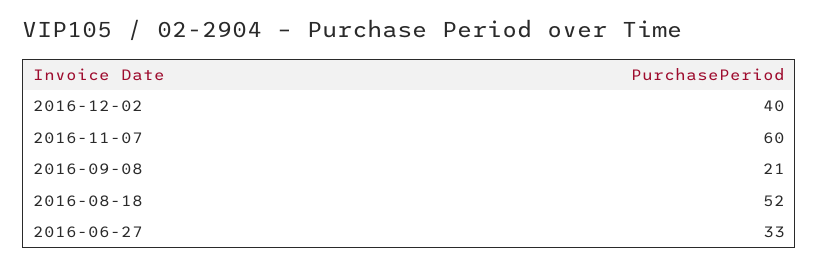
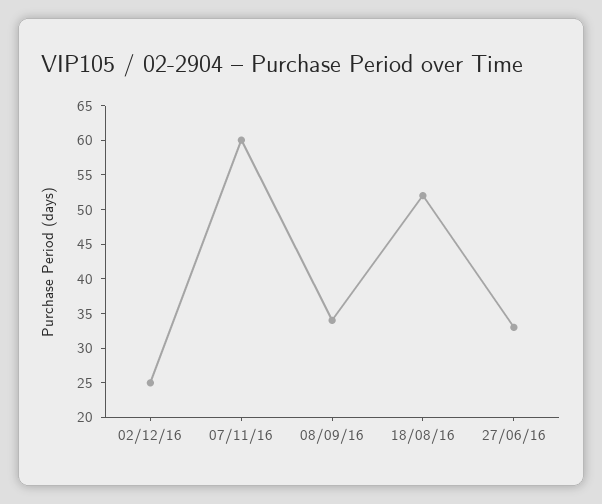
  {
-   "2016-12-02": 40,
+   "2016-12-02": 25,
    "2016-11-07": 60,
-   "2016-09-08": 21,
+   "2016-09-08": 35,
    "2016-08-18": 52,
    "2016-06-27": 33
  }

